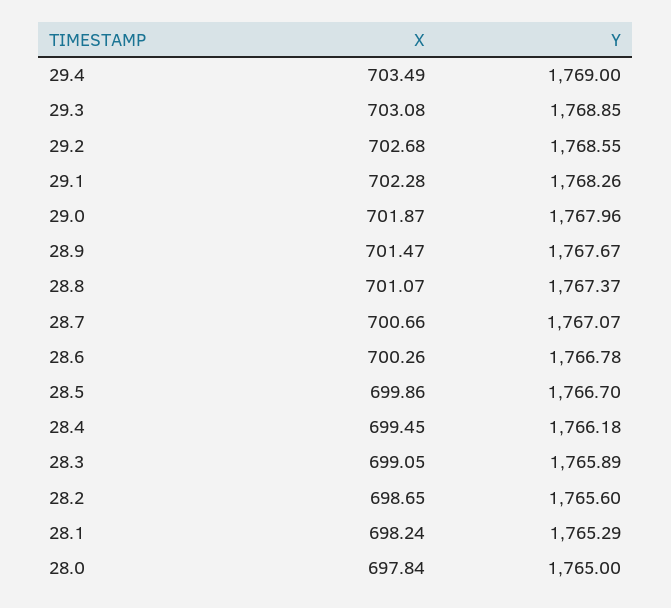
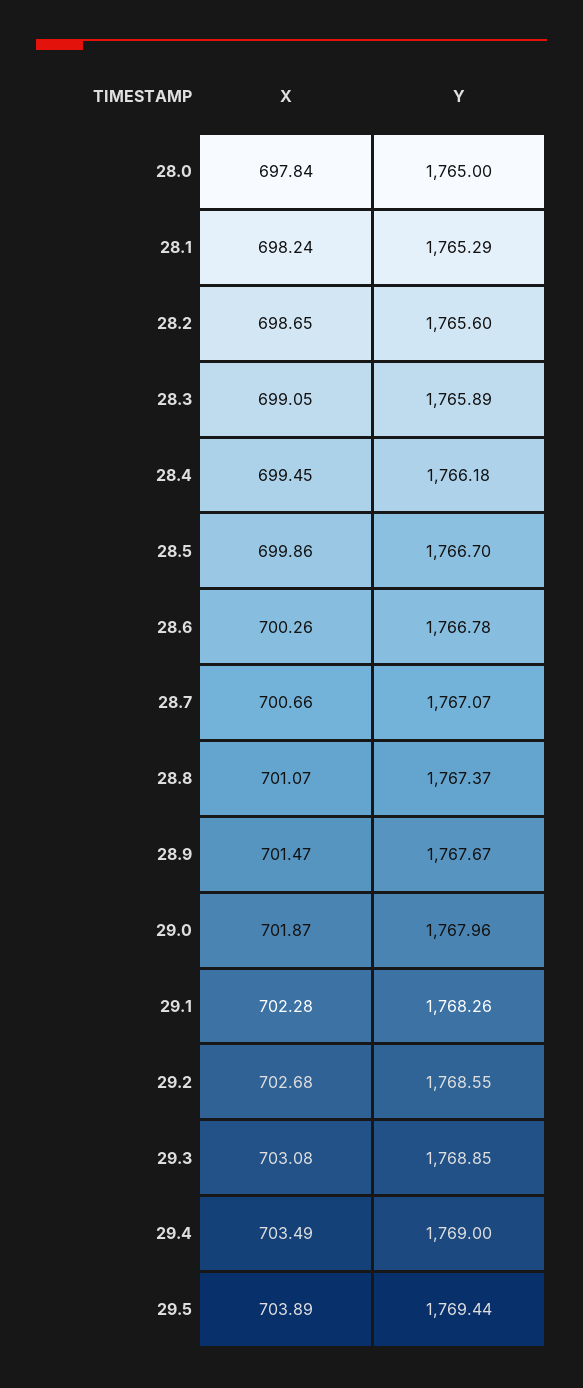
  {
    "X": {
      "29.4": 703.49,
      "29.3": 703.08,
      "29.2": 702.68,
      "29.1": 702.28,
      "29.0": 701.87,
      "28.9": 701.47,
      "28.8": 701.07,
      "28.7": 700.66,
      "28.6": 700.26,
      "28.5": 699.86,
      "28.4": 699.45,
      "28.3": 699.05,
      "28.2": 698.65,
      "28.1": 698.24,
-     "28.0": 697.84
+     "28.0": 697.84,
+     "29.5": 703.89
    },
    "Y": {
      "29.4": 1769,
      "29.3": 1768.85,
      "29.2": 1768.55,
      "29.1": 1768.26,
      "29.0": 1767.96,
      "28.9": 1767.67,
      "28.8": 1767.37,
      "28.7": 1767.07,
      "28.6": 1766.78,
      "28.5": 1766.7,
      "28.4": 1766.18,
      "28.3": 1765.89,
      "28.2": 1765.6,
      "28.1": 1765.29,
-     "28.0": 1765
+     "28.0": 1765,
+     "29.5": 1769.44
    }
  }

